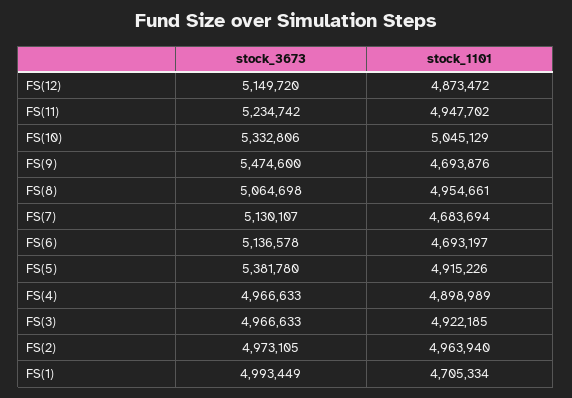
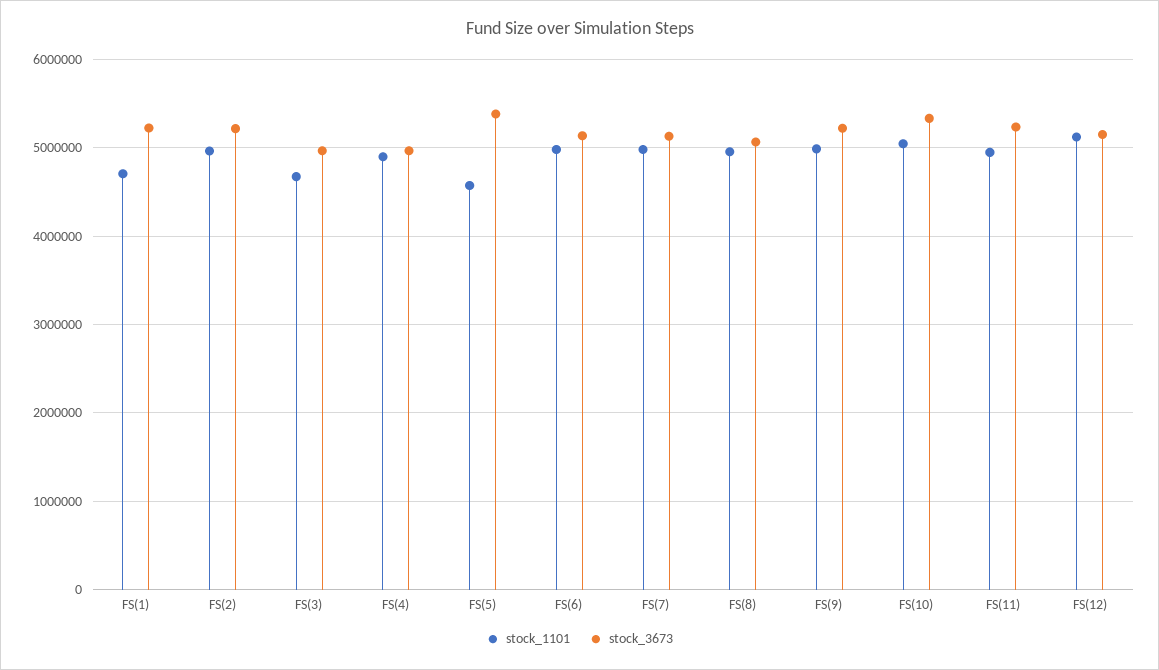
  {
    "stock_3673": {
      "FS(12)": 5149720,
      "FS(11)": 5234742,
      "FS(10)": 5332806,
-     "FS(9)": 5474600,
+     "FS(9)": 5200000,
      "FS(8)": 5064698,
      "FS(7)": 5130107,
      "FS(6)": 5136578,
      "FS(5)": 5381780,
      "FS(4)": 4966633,
      "FS(3)": 4966633,
-     "FS(2)": 4973105,
+     "FS(2)": 5200000,
-     "FS(1)": 4993449
+     "FS(1)": 5200000
    },
    "stock_1101": {
-     "FS(12)": 4873472,
+     "FS(12)": 5100000,
      "FS(11)": 4947702,
      "FS(10)": 5045129,
-     "FS(9)": 4693876,
+     "FS(9)": 5000000,
      "FS(8)": 4954661,
-     "FS(7)": 4683694,
+     "FS(7)": 5000000,
-     "FS(6)": 4693197,
+     "FS(6)": 5000000,
-     "FS(5)": 4915226,
+     "FS(5)": 4600000,
      "FS(4)": 4898989,
-     "FS(3)": 4922185,
+     "FS(3)": 4700000,
      "FS(2)": 4963940,
      "FS(1)": 4705334
    }
  }

